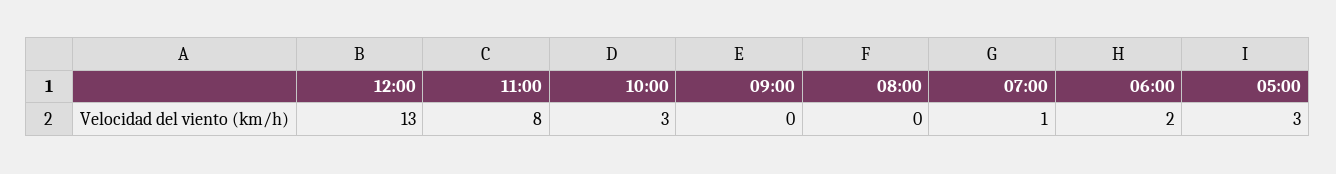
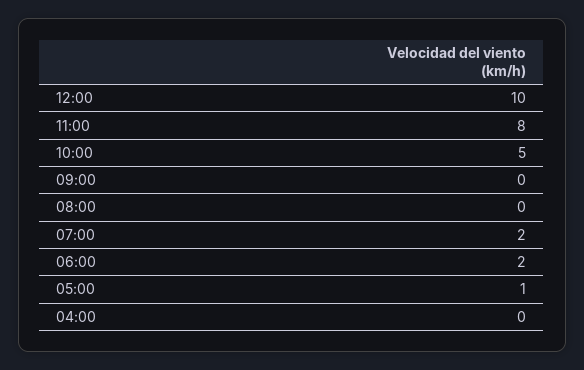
  {
-   "12:00": 13,
+   "12:00": 10,
    "11:00": 8,
-   "10:00": 3,
+   "10:00": 5,
    "09:00": 0,
    "08:00": 0,
-   "07:00": 1,
+   "07:00": 2,
    "06:00": 2,
-   "05:00": 3
+   "05:00": 1,
+   "04:00": 0
  }

